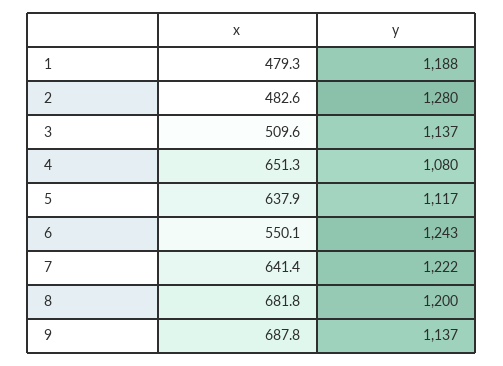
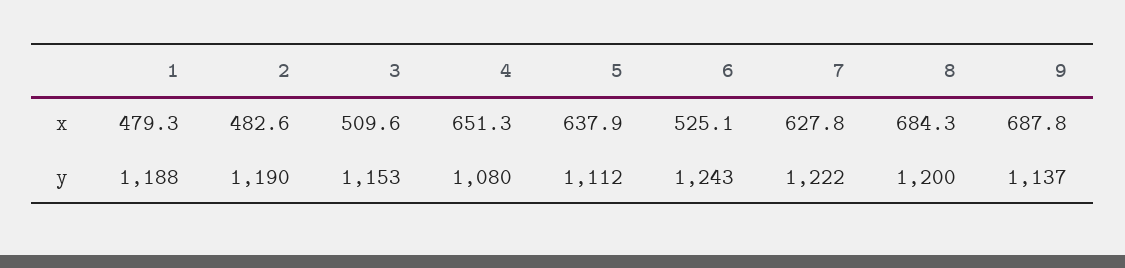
  {
    "x": {
      "1": 479.3,
      "2": 482.6,
      "3": 509.6,
      "4": 651.3,
      "5": 637.9,
-     "6": 550.1,
+     "6": 525.1,
-     "7": 641.4,
+     "7": 627.8,
-     "8": 681.8,
+     "8": 684.3,
      "9": 687.8
    },
    "y": {
      "1": 1188,
-     "2": 1280,
+     "2": 1190,
-     "3": 1137,
+     "3": 1153,
      "4": 1080,
-     "5": 1117,
+     "5": 1112,
      "6": 1243,
      "7": 1222,
      "8": 1200,
      "9": 1137
    }
  }

